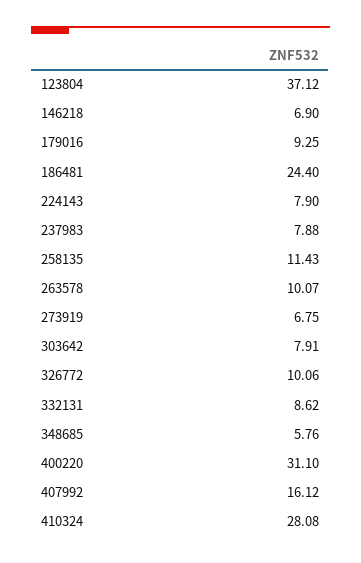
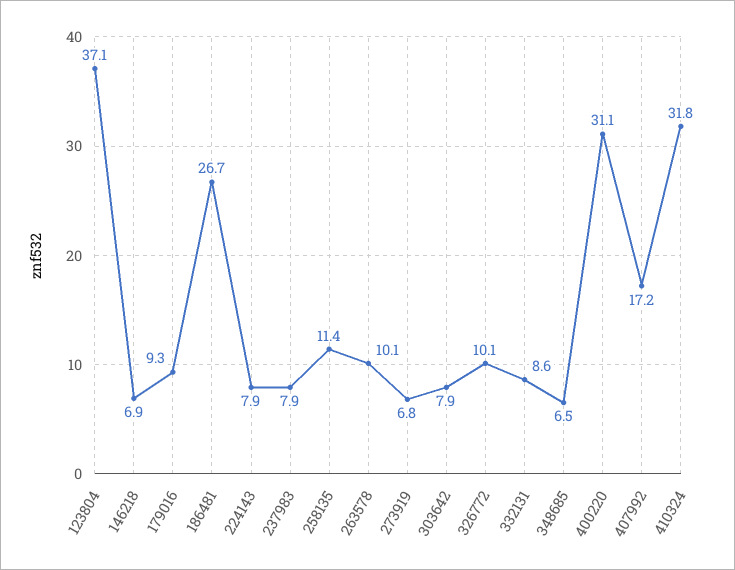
  {
    "123804": 37.12,
    "146218": 6.9,
    "179016": 9.25,
-   "186481": 24.4,
+   "186481": 26.7,
    "224143": 7.9,
    "237983": 7.88,
    "258135": 11.43,
    "263578": 10.07,
    "273919": 6.75,
    "303642": 7.91,
    "326772": 10.06,
    "332131": 8.62,
-   "348685": 5.76,
+   "348685": 6.5,
    "400220": 31.1,
-   "407992": 16.12,
+   "407992": 17.2,
-   "410324": 28.08
+   "410324": 31.8
  }

